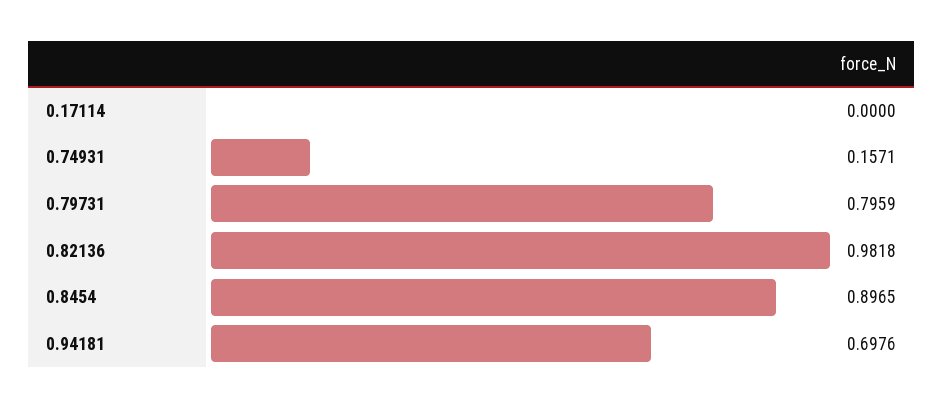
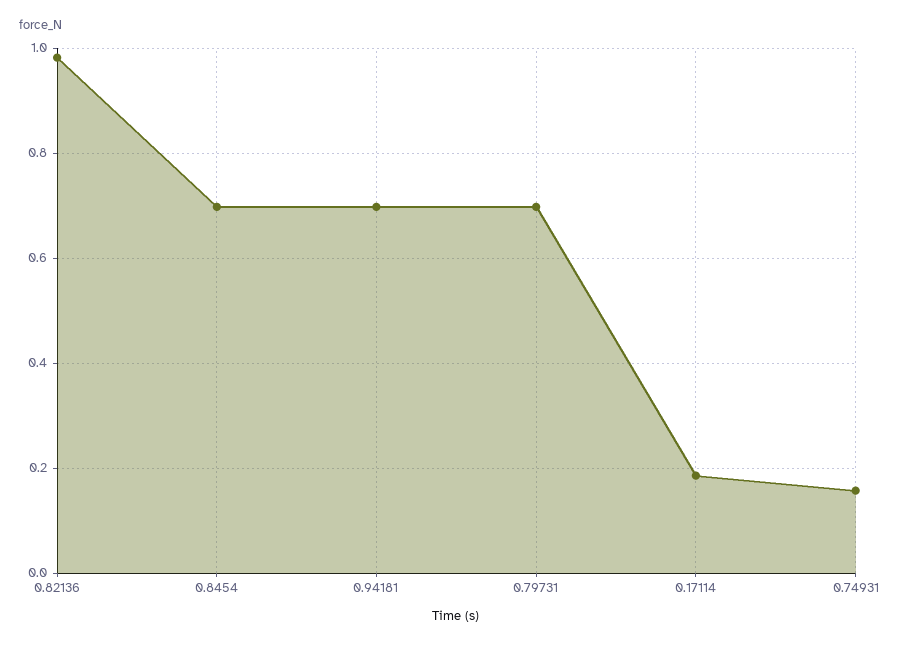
  {
-   "0.17114": 0,
+   "0.17114": 0.18,
    "0.74931": 0.1571,
-   "0.79731": 0.7959,
+   "0.79731": 0.7,
    "0.82136": 0.9818,
-   "0.8454": 0.8965,
+   "0.8454": 0.7,
    "0.94181": 0.6976
  }

